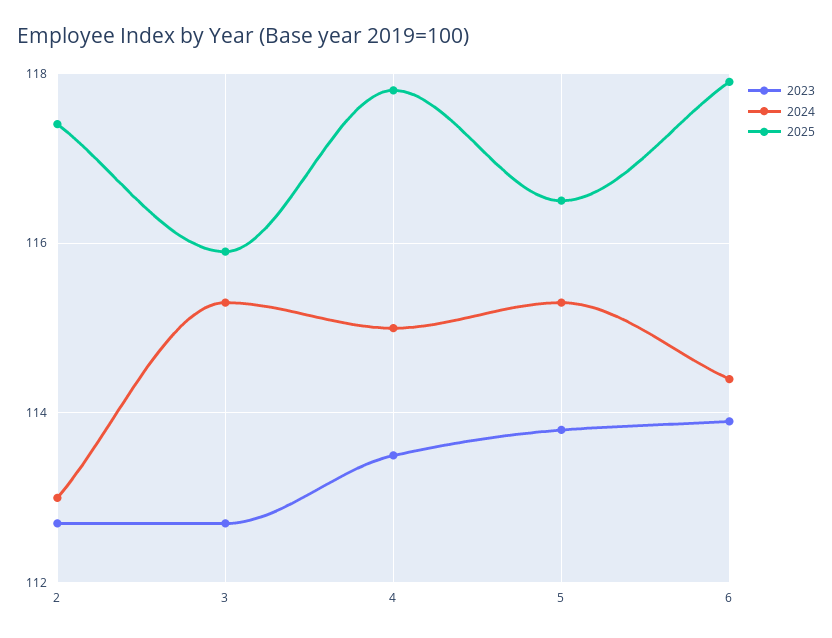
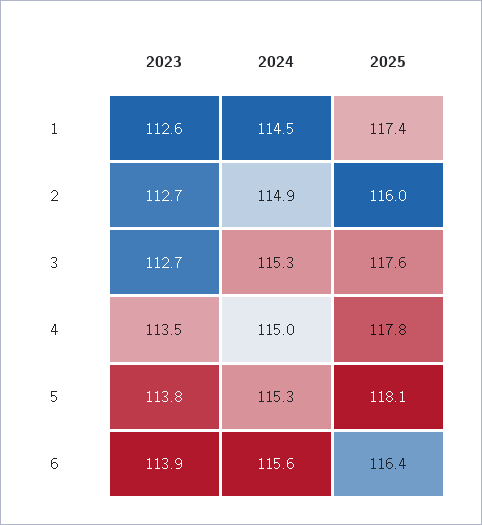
  {
    "2023": {
      "2": 112.7,
      "3": 112.7,
      "4": 113.5,
      "5": 113.8,
-     "6": 113.9
+     "6": 113.9,
+     "1": 112.6
    },
    "2024": {
-     "2": 113,
+     "2": 114.9,
      "3": 115.3,
      "4": 115,
      "5": 115.3,
-     "6": 114.5
+     "6": 115.6,
+     "1": 114.5
    },
    "2025": {
-     "2": 117.5,
+     "2": 116,
-     "3": 116,
+     "3": 117.6,
      "4": 117.8,
-     "5": 116.5,
+     "5": 118.1,
-     "6": 118
+     "6": 116.4,
+     "1": 117.4
    }
  }

